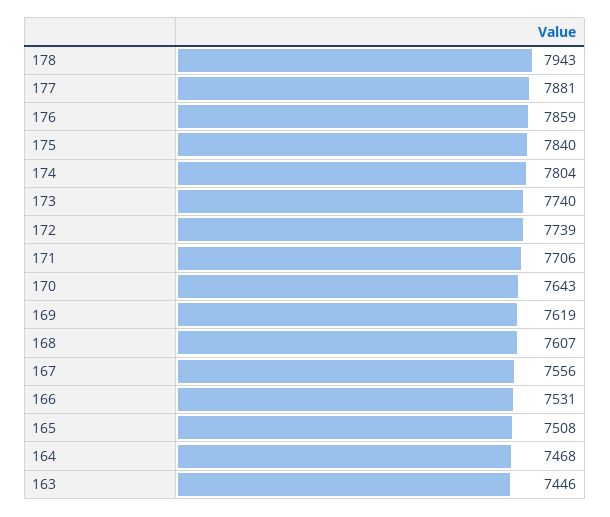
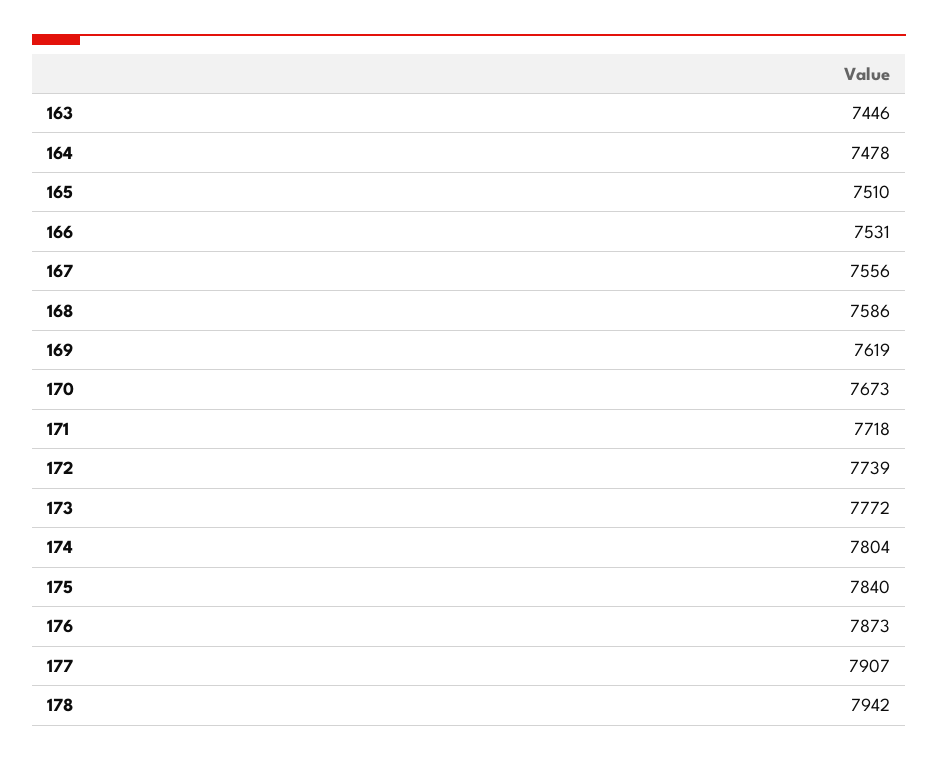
  {
-   "178": 7943,
+   "178": 7942,
-   "177": 7881,
+   "177": 7907,
-   "176": 7859,
+   "176": 7873,
    "175": 7840,
    "174": 7804,
-   "173": 7740,
+   "173": 7772,
    "172": 7739,
-   "171": 7706,
+   "171": 7718,
-   "170": 7643,
+   "170": 7673,
    "169": 7619,
-   "168": 7607,
+   "168": 7586,
    "167": 7556,
    "166": 7531,
-   "165": 7508,
+   "165": 7510,
-   "164": 7468,
+   "164": 7478,
    "163": 7446
  }

